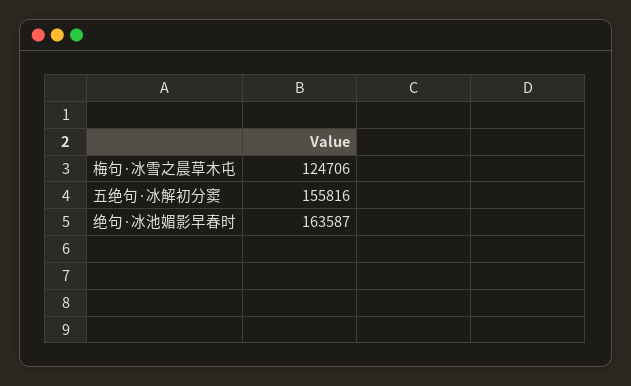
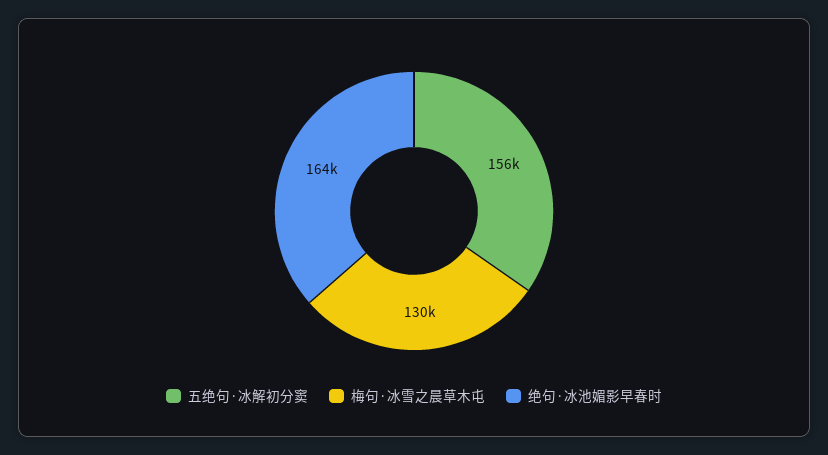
  {
-   "梅句·冰雪之晨草木屯": 124706,
+   "梅句·冰雪之晨草木屯": 130000,
    "五绝句·冰解初分窦": 155816,
    "绝句·冰池媚影早春时": 163587
  }

